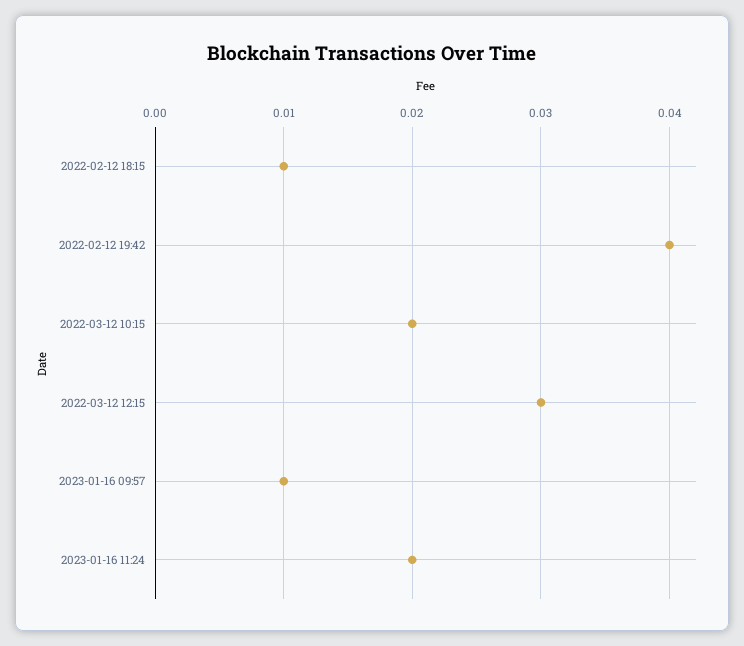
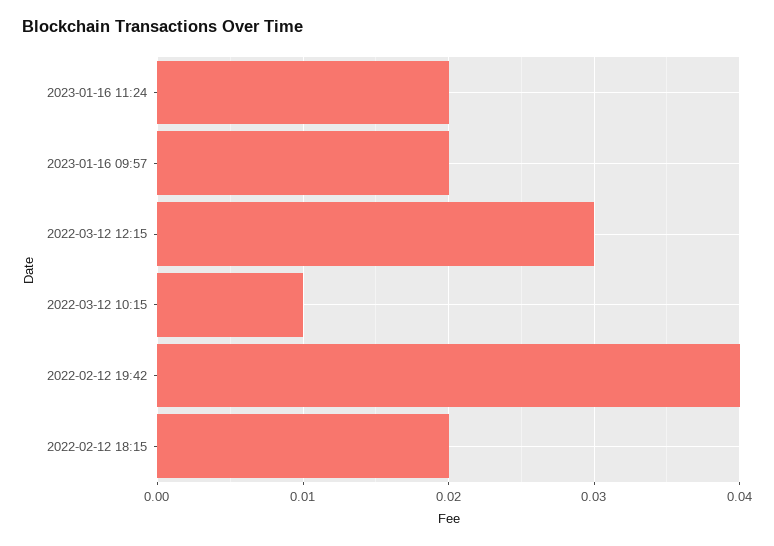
  {
-   "2022-02-12 18:15": 0.01,
+   "2022-02-12 18:15": 0.02,
    "2022-02-12 19:42": 0.04,
-   "2022-03-12 10:15": 0.02,
+   "2022-03-12 10:15": 0.01,
    "2022-03-12 12:15": 0.03,
-   "2023-01-16 09:57": 0.01,
+   "2023-01-16 09:57": 0.02,
    "2023-01-16 11:24": 0.02
  }

